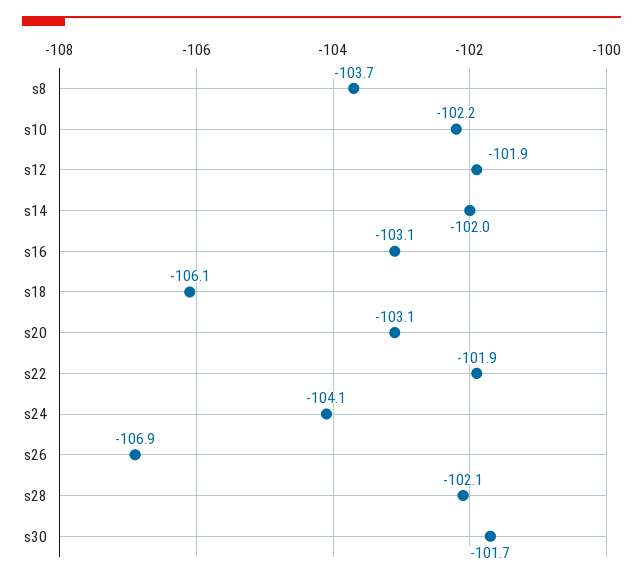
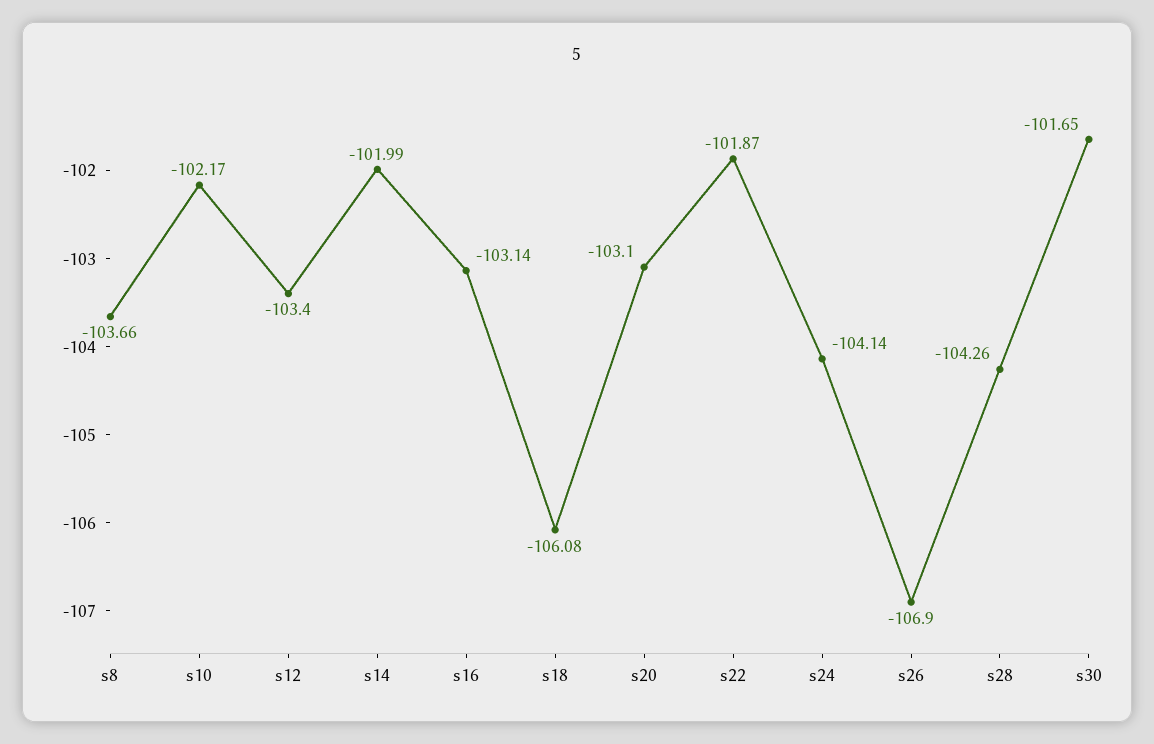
  {
    "s8": -103.66,
    "s10": -102.17,
-   "s12": -101.9,
+   "s12": -103.4,
    "s14": -101.99,
    "s16": -103.14,
    "s18": -106.08,
    "s20": -103.1,
    "s22": -101.87,
    "s24": -104.14,
    "s26": -106.9,
-   "s28": -102.1,
+   "s28": -104.26,
    "s30": -101.65
  }

